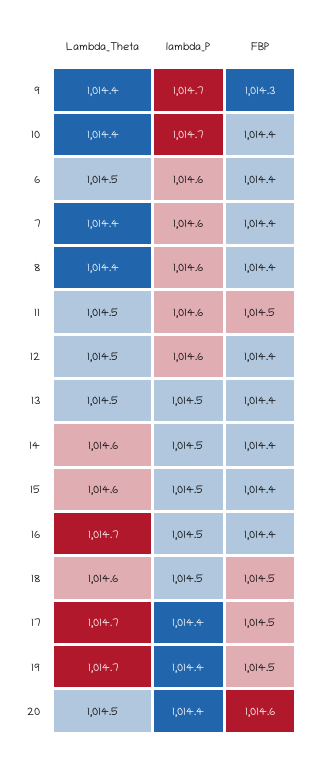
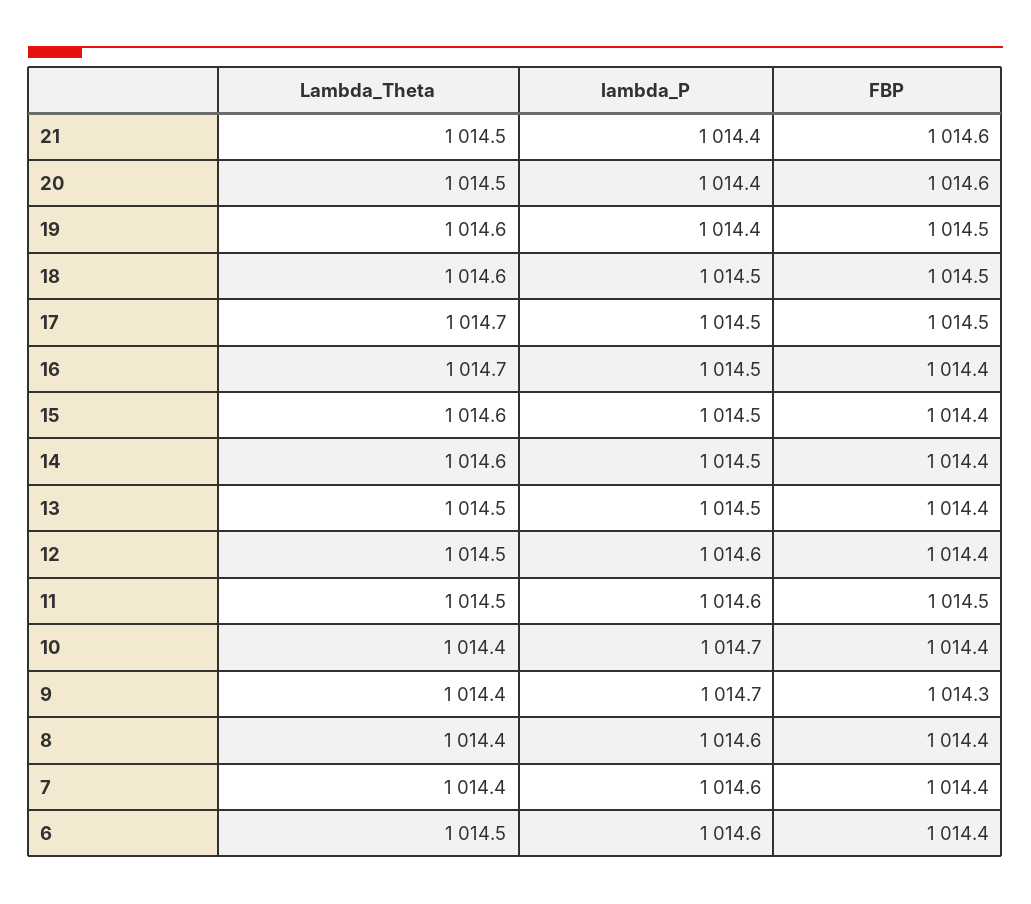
  {
    "Lambda_Theta": {
      "9": 1014.4,
      "10": 1014.4,
      "6": 1014.5,
      "7": 1014.4,
      "8": 1014.4,
      "11": 1014.5,
      "12": 1014.5,
      "13": 1014.5,
      "14": 1014.6,
      "15": 1014.6,
      "16": 1014.7,
      "18": 1014.6,
      "17": 1014.7,
-     "19": 1014.7,
+     "19": 1014.6,
-     "20": 1014.5
+     "20": 1014.5,
+     "21": 1014.5
    },
    "lambda_P": {
      "9": 1014.7,
      "10": 1014.7,
      "6": 1014.6,
      "7": 1014.6,
      "8": 1014.6,
      "11": 1014.6,
      "12": 1014.6,
      "13": 1014.5,
      "14": 1014.5,
      "15": 1014.5,
      "16": 1014.5,
      "18": 1014.5,
-     "17": 1014.4,
+     "17": 1014.5,
      "19": 1014.4,
-     "20": 1014.4
+     "20": 1014.4,
+     "21": 1014.4
    },
    "FBP": {
      "9": 1014.3,
      "10": 1014.4,
      "6": 1014.4,
      "7": 1014.4,
      "8": 1014.4,
      "11": 1014.5,
      "12": 1014.4,
      "13": 1014.4,
      "14": 1014.4,
      "15": 1014.4,
      "16": 1014.4,
      "18": 1014.5,
      "17": 1014.5,
      "19": 1014.5,
-     "20": 1014.6
+     "20": 1014.6,
+     "21": 1014.6
    }
  }

